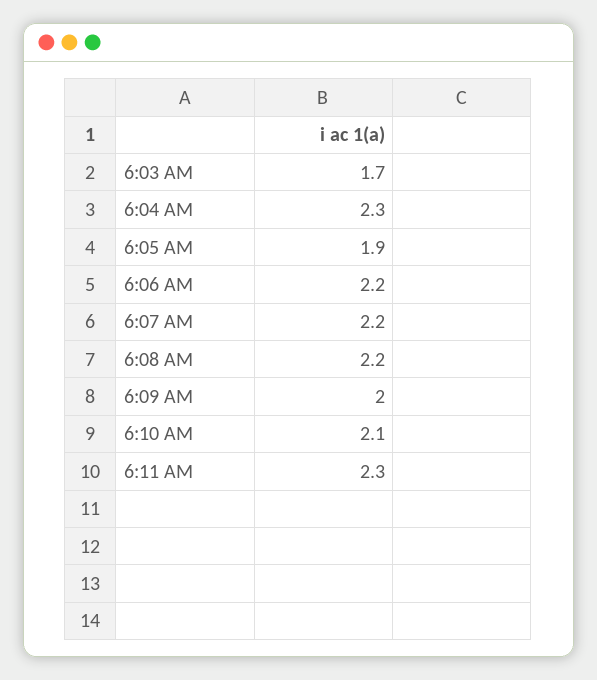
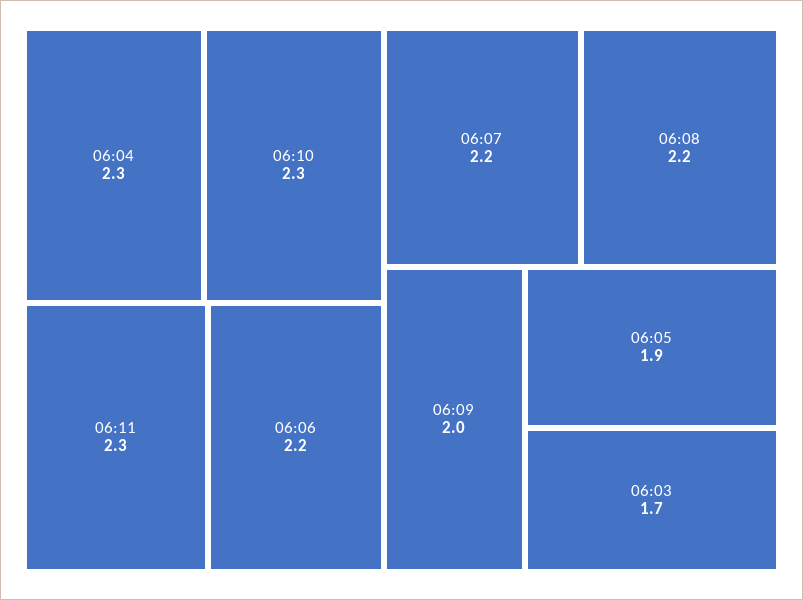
  {
    "6:03 AM": 1.7,
    "6:04 AM": 2.3,
    "6:05 AM": 1.9,
    "6:06 AM": 2.2,
    "6:07 AM": 2.2,
    "6:08 AM": 2.2,
    "6:09 AM": 2,
-   "6:10 AM": 2.1,
+   "6:10 AM": 2.3,
    "6:11 AM": 2.3
  }

